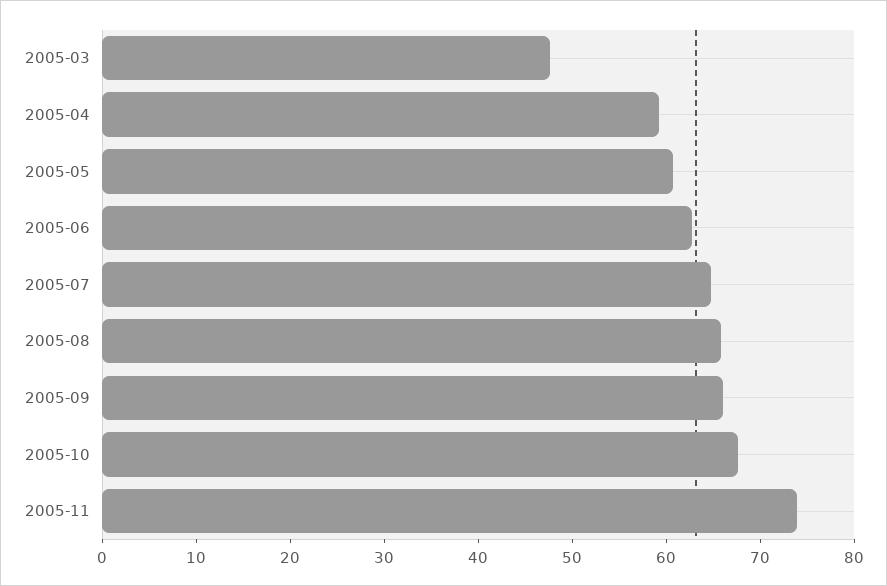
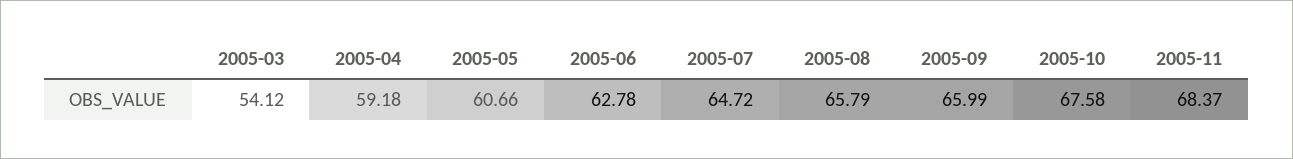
  {
-   "2005-03": 48,
+   "2005-03": 54.12,
    "2005-04": 59.18,
    "2005-05": 60.66,
    "2005-06": 62.78,
    "2005-07": 64.72,
    "2005-08": 65.79,
    "2005-09": 65.99,
    "2005-10": 67.58,
-   "2005-11": 74
+   "2005-11": 68.37
  }

